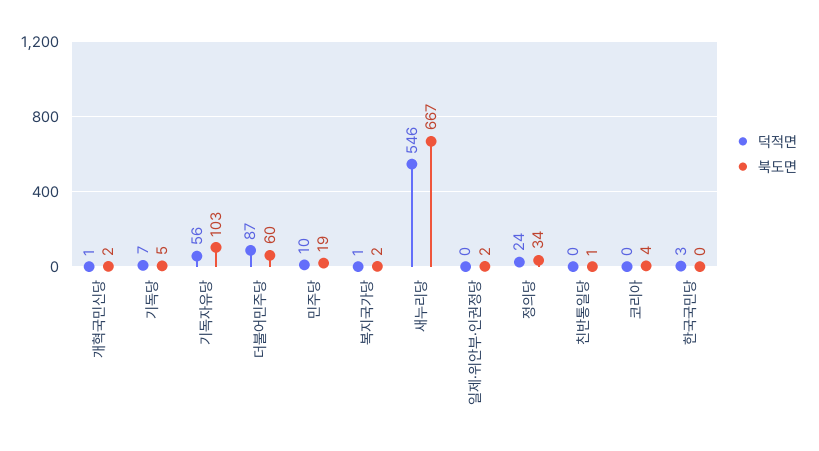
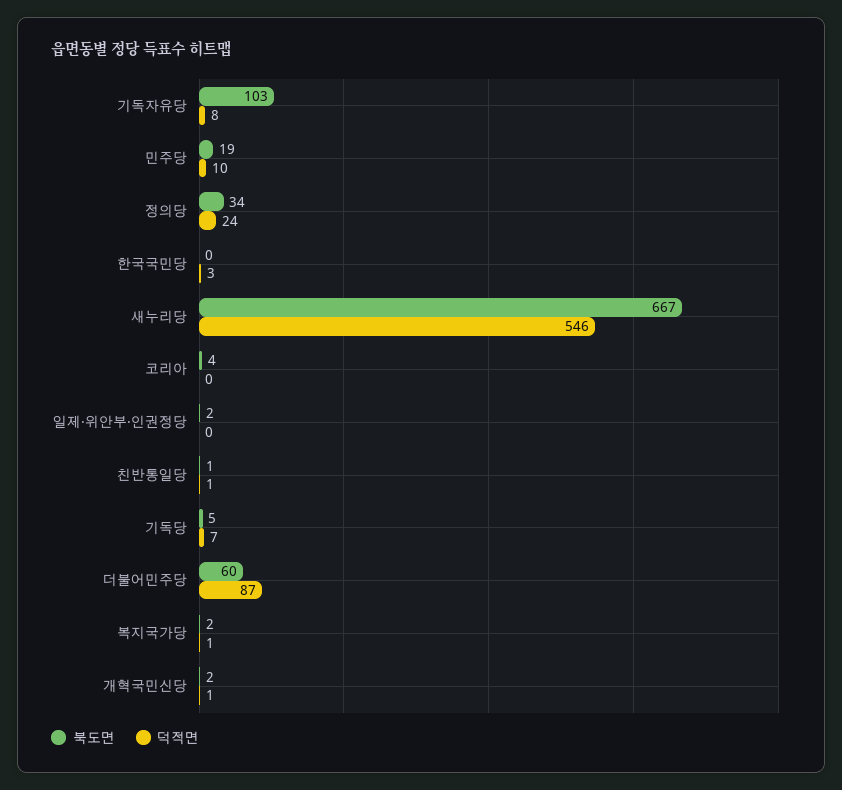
  {
    "덕적면": {
      "개혁국민신당": 1,
      "기독당": 7,
-     "기독자유당": 56,
+     "기독자유당": 8,
      "더불어민주당": 87,
      "민주당": 10,
      "복지국가당": 1,
      "새누리당": 546,
      "일제·위안부·인권정당": 0,
      "정의당": 24,
-     "친반통일당": 0,
+     "친반통일당": 1,
      "코리아": 0,
      "한국국민당": 3
    },
    "북도면": {
      "개혁국민신당": 2,
      "기독당": 5,
      "기독자유당": 103,
      "더불어민주당": 60,
      "민주당": 19,
      "복지국가당": 2,
      "새누리당": 667,
      "일제·위안부·인권정당": 2,
      "정의당": 34,
      "친반통일당": 1,
      "코리아": 4,
      "한국국민당": 0
    }
  }

